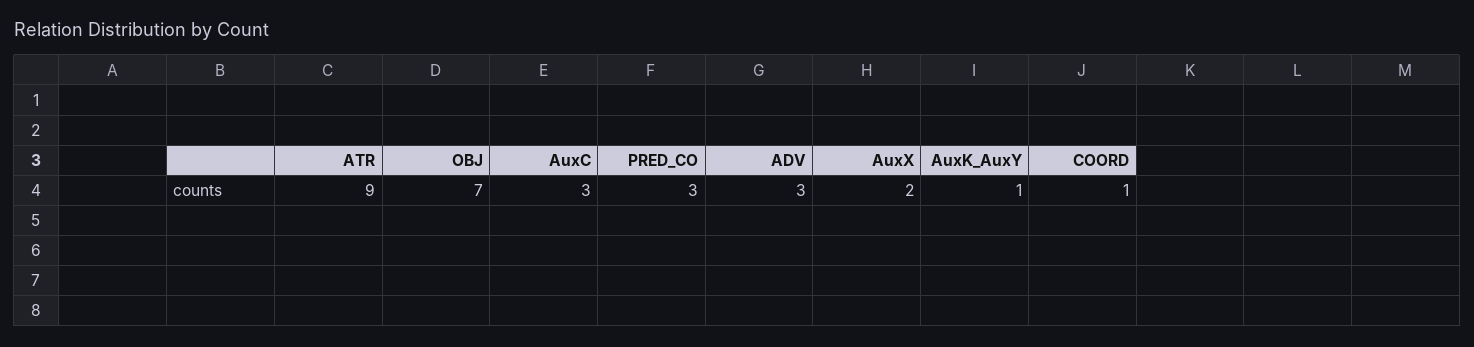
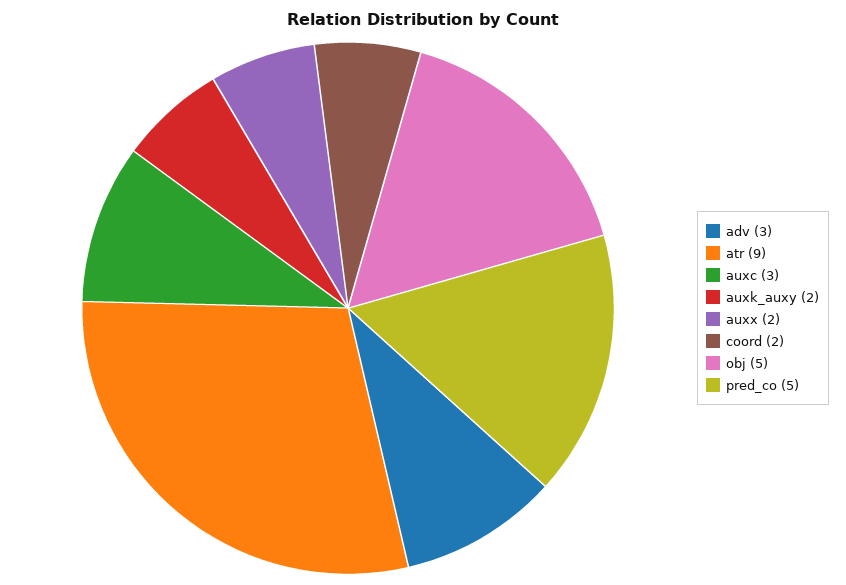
  {
    "ATR": 9,
-   "OBJ": 7,
+   "OBJ": 5,
    "AuxC": 3,
-   "PRED_CO": 3,
+   "PRED_CO": 5,
    "ADV": 3,
    "AuxX": 2,
-   "AuxK_AuxY": 1,
+   "AuxK_AuxY": 2,
-   "COORD": 1
+   "COORD": 2
  }

